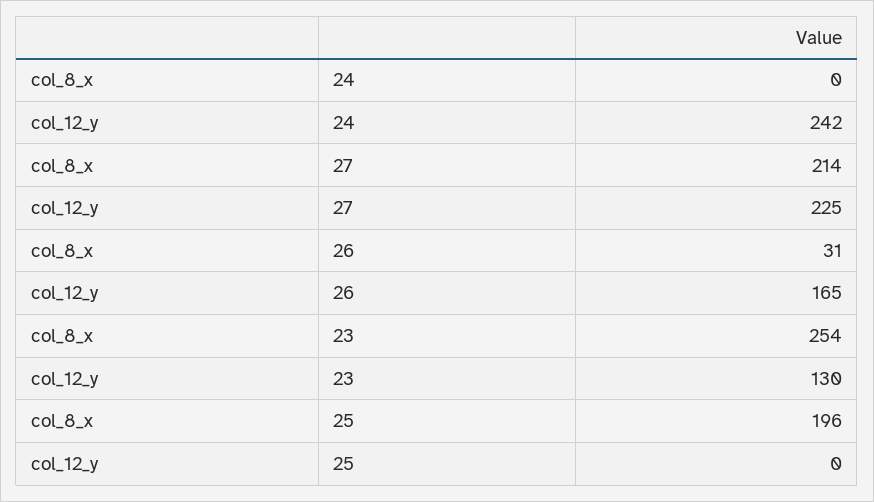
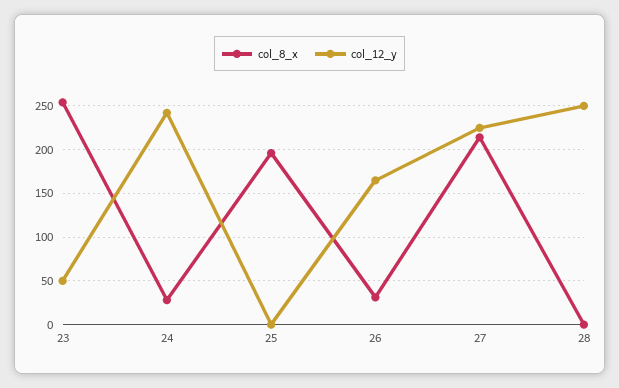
  {
    "col_8_x": {
-     "24": 0,
+     "24": 30,
      "27": 214,
      "26": 31,
      "23": 254,
-     "25": 196
+     "25": 196,
+     "28": 0
    },
    "col_12_y": {
      "24": 242,
      "27": 225,
      "26": 165,
-     "23": 130,
+     "23": 50,
-     "25": 0
+     "25": 0,
+     "28": 250
    }
  }

